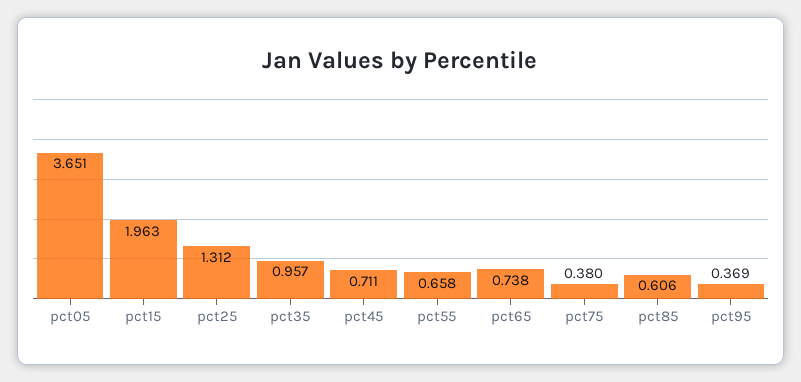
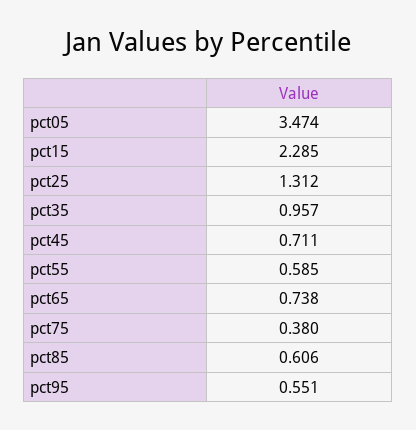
  {
-   "pct05": 3.651,
+   "pct05": 3.474,
-   "pct15": 1.963,
+   "pct15": 2.285,
    "pct25": 1.312,
    "pct35": 0.957,
    "pct45": 0.711,
-   "pct55": 0.658,
+   "pct55": 0.585,
    "pct65": 0.738,
    "pct75": 0.38,
    "pct85": 0.606,
-   "pct95": 0.369
+   "pct95": 0.551
  }

